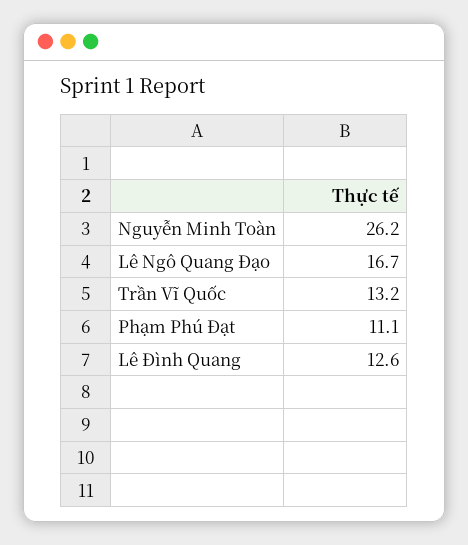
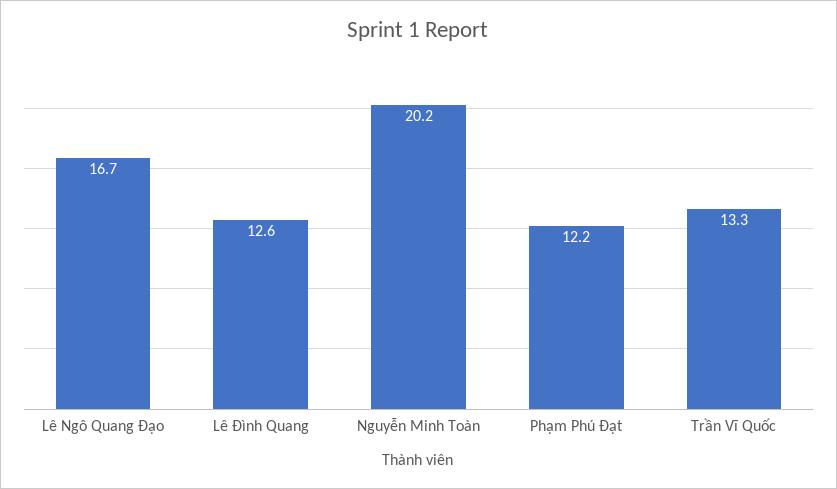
  {
-   "Nguyễn Minh Toàn": 26.2,
+   "Nguyễn Minh Toàn": 20.2,
    "Lê Ngô Quang Đạo": 16.7,
-   "Trần Vĩ Quốc": 13.2,
+   "Trần Vĩ Quốc": 13.3,
-   "Phạm Phú Đạt": 11.1,
+   "Phạm Phú Đạt": 12.2,
    "Lê Đình Quang": 12.6
  }

